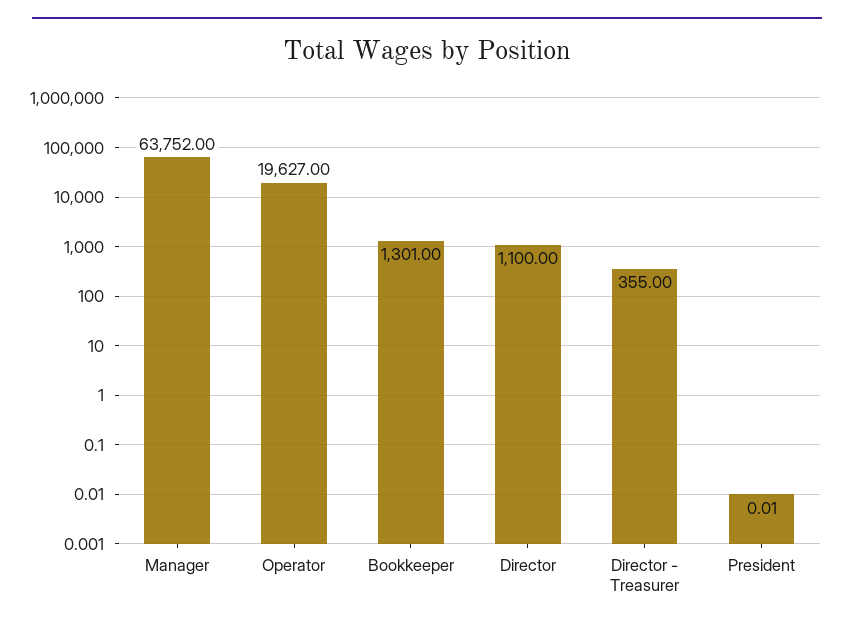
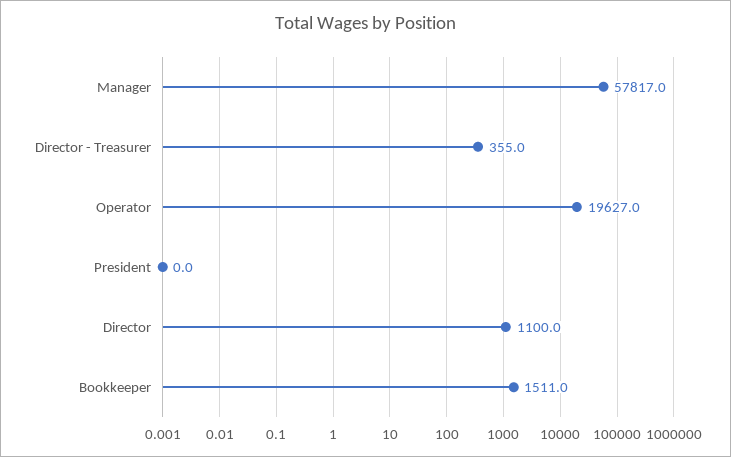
  {
-   "Manager": 63752,
+   "Manager": 57817,
    "Operator": 19627,
-   "Bookkeeper": 1301,
+   "Bookkeeper": 1511,
    "Director": 1100,
    "Director - Treasurer": 355,
    "President": 0.01
  }

